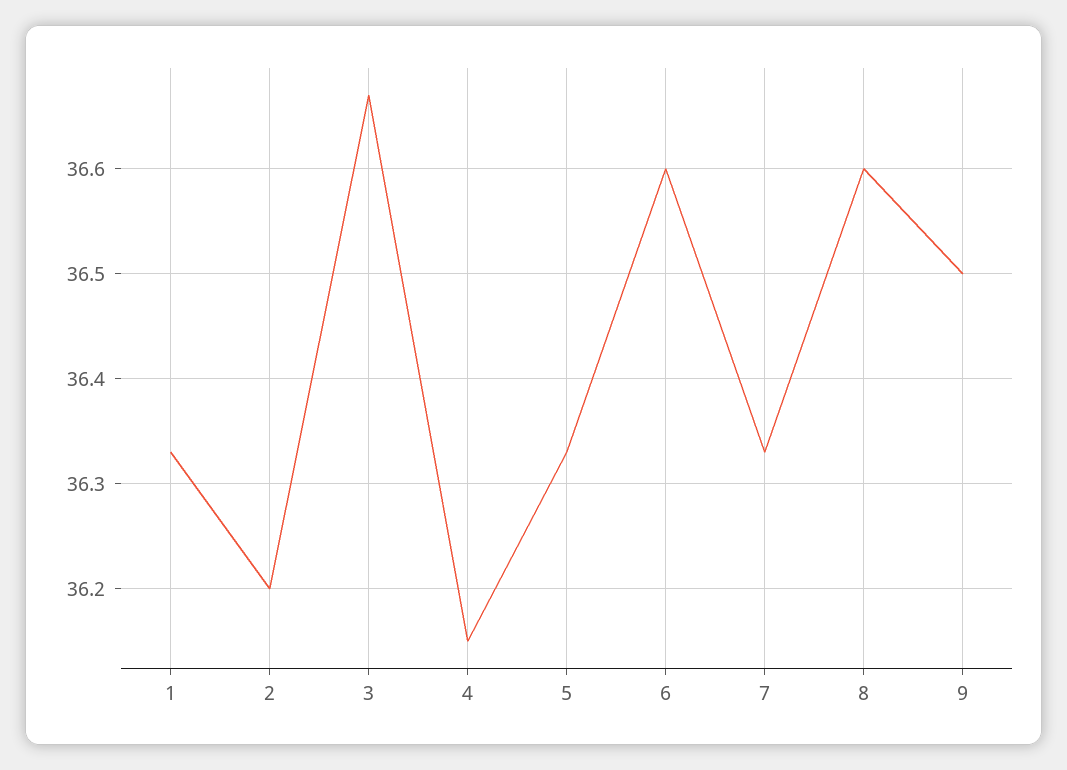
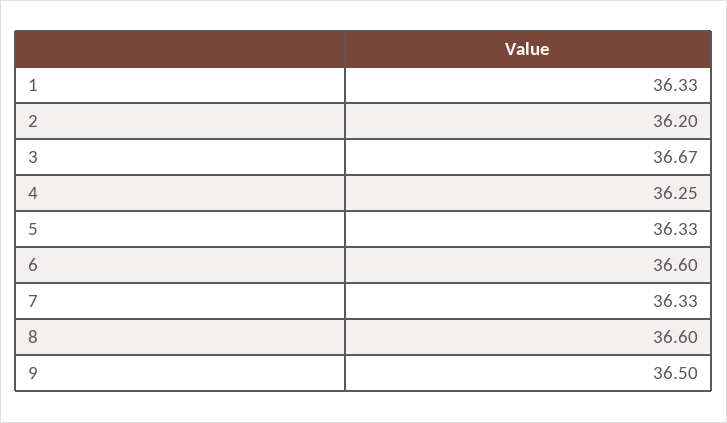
  {
    "1": 36.33,
    "2": 36.2,
    "3": 36.67,
-   "4": 36.15,
+   "4": 36.25,
    "5": 36.33,
    "6": 36.6,
    "7": 36.33,
    "8": 36.6,
    "9": 36.5
  }

